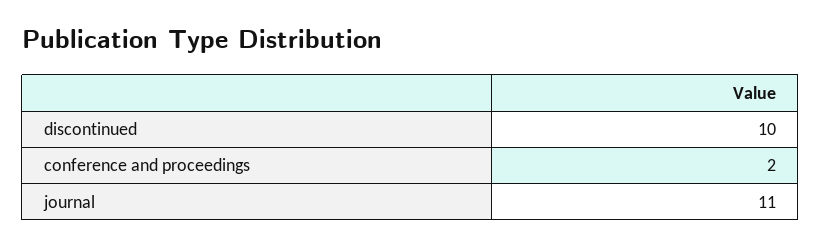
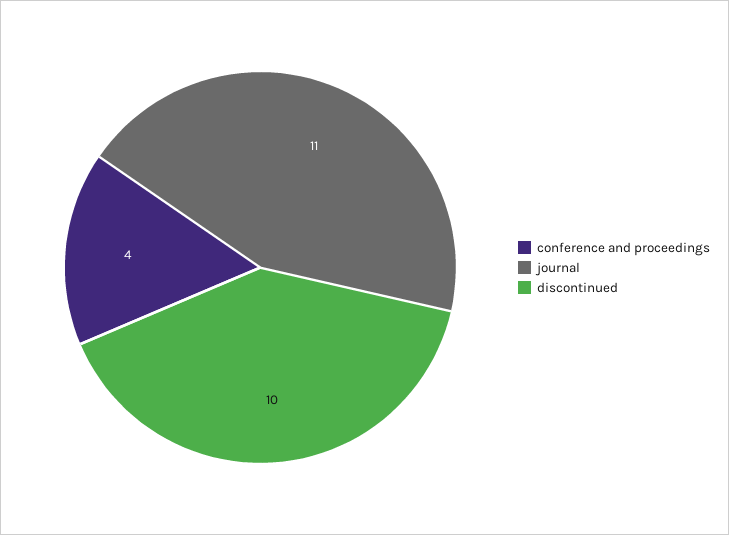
  {
    "discontinued": 10,
-   "conference and proceedings": 2,
+   "conference and proceedings": 4,
    "journal": 11
  }

